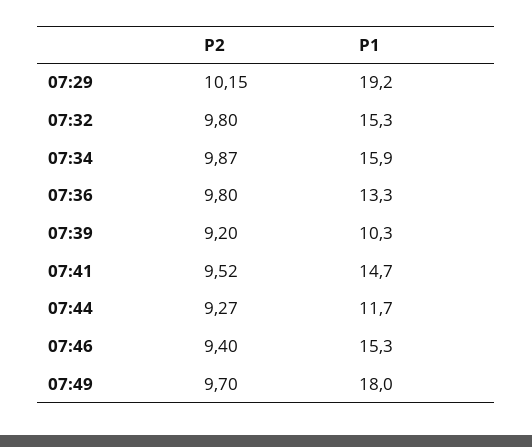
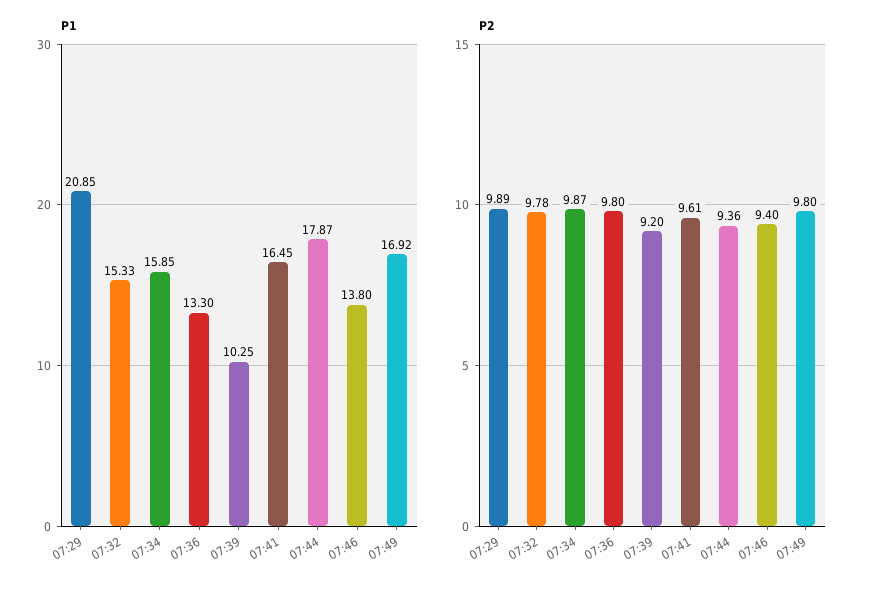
  {
    "P2": {
-     "07:29": 10.15,
+     "07:29": 9.89,
-     "07:32": 9.8,
+     "07:32": 9.78,
      "07:34": 9.87,
      "07:36": 9.8,
      "07:39": 9.2,
-     "07:41": 9.52,
+     "07:41": 9.61,
-     "07:44": 9.27,
+     "07:44": 9.36,
      "07:46": 9.4,
-     "07:49": 9.7
+     "07:49": 9.8
    },
    "P1": {
-     "07:29": 19.2,
+     "07:29": 20.85,
      "07:32": 15.33,
      "07:34": 15.85,
      "07:36": 13.3,
      "07:39": 10.25,
-     "07:41": 14.7,
+     "07:41": 16.45,
-     "07:44": 11.7,
+     "07:44": 17.87,
-     "07:46": 15.3,
+     "07:46": 13.8,
-     "07:49": 18
+     "07:49": 16.92
    }
  }

